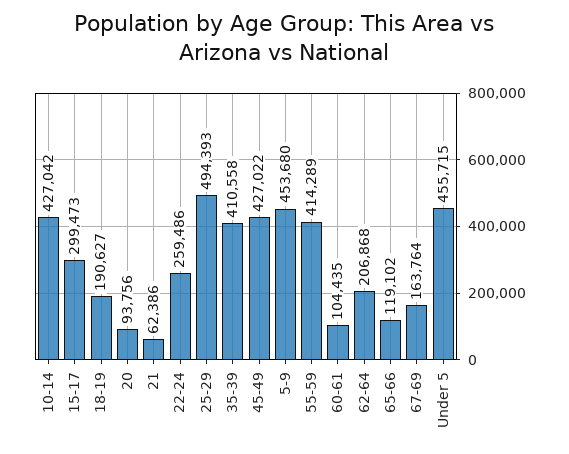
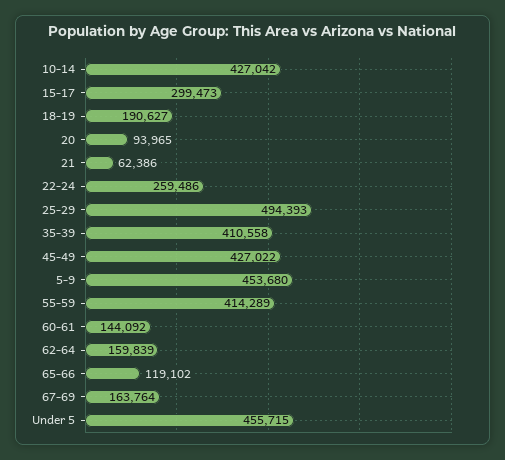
  {
    "10-14": 427042,
    "15-17": 299473,
    "18-19": 190627,
-   "20": 93756,
+   "20": 93965,
    "21": 62386,
    "22-24": 259486,
    "25-29": 494393,
    "35-39": 410558,
    "45-49": 427022,
    "5-9": 453680,
    "55-59": 414289,
-   "60-61": 104435,
+   "60-61": 144092,
-   "62-64": 206868,
+   "62-64": 159839,
    "65-66": 119102,
    "67-69": 163764,
    "Under 5": 455715
  }

